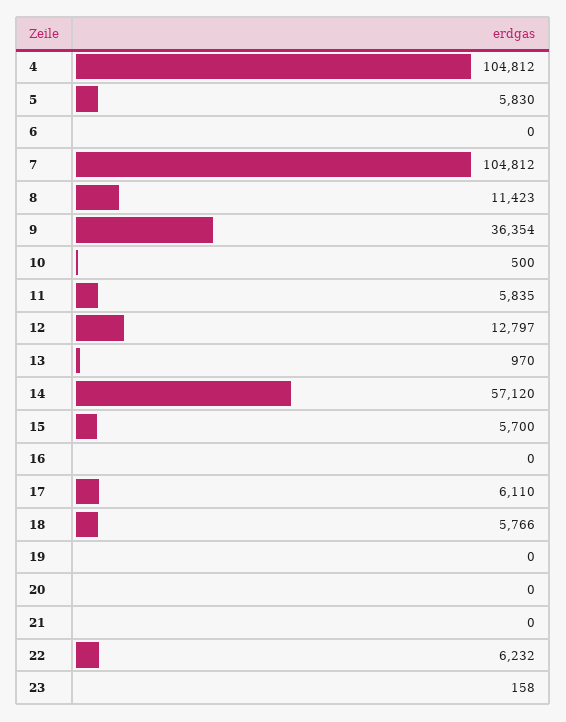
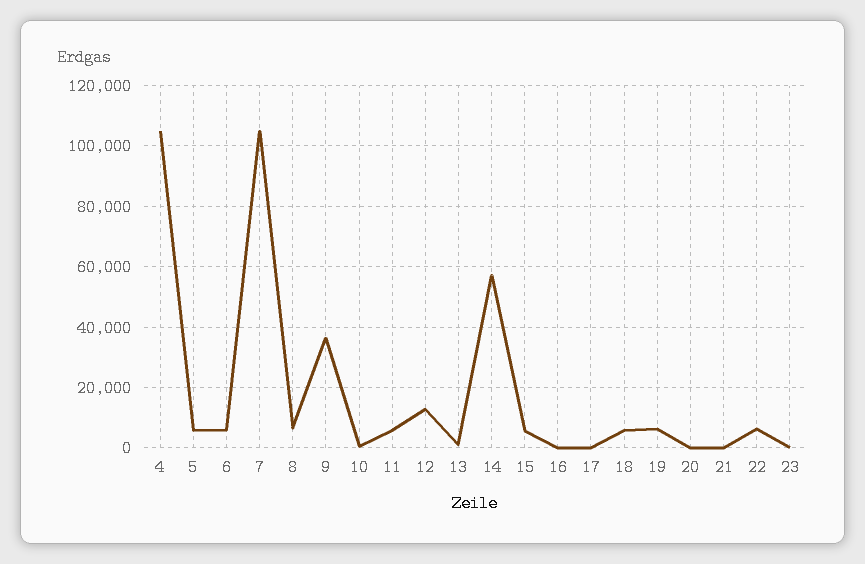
  {
    "4": 104812,
    "5": 5830,
-   "6": 0,
+   "6": 6000,
    "7": 104812,
-   "8": 11423,
+   "8": 6000,
    "9": 36354,
    "10": 500,
    "11": 5835,
    "12": 12797,
    "13": 970,
    "14": 57120,
    "15": 5700,
    "16": 0,
-   "17": 6110,
+   "17": 0,
    "18": 5766,
-   "19": 0,
+   "19": 6000,
    "20": 0,
    "21": 0,
    "22": 6232,
    "23": 158
  }

